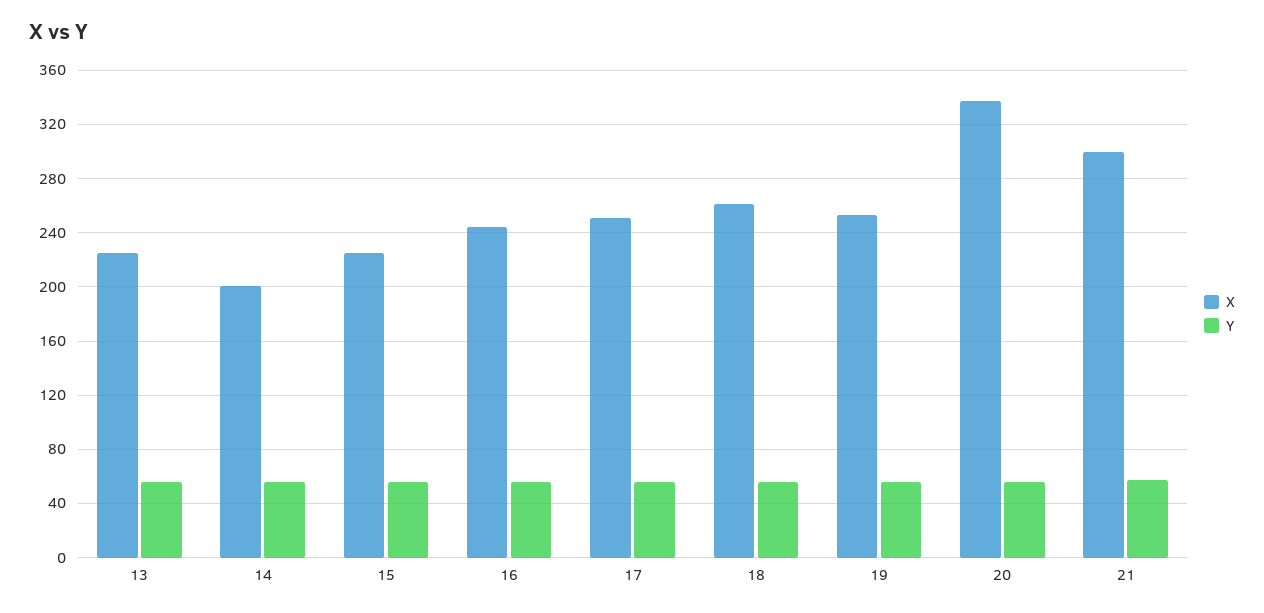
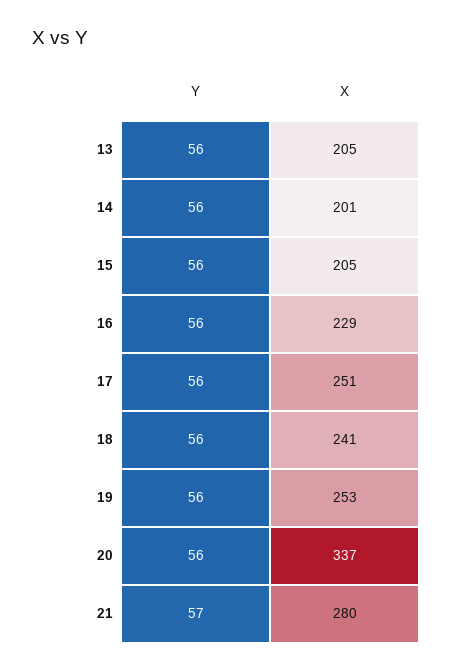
  {
    "X": {
-     "13": 225,
+     "13": 205,
      "14": 201,
-     "15": 225,
+     "15": 205,
-     "16": 245,
+     "16": 229,
      "17": 251,
-     "18": 260,
+     "18": 241,
      "19": 253,
      "20": 337,
-     "21": 300
+     "21": 280
    },
    "Y": {
      "13": 56,
      "14": 56,
      "15": 56,
      "16": 56,
      "17": 56,
      "18": 56,
      "19": 56,
      "20": 56,
      "21": 57
    }
  }

